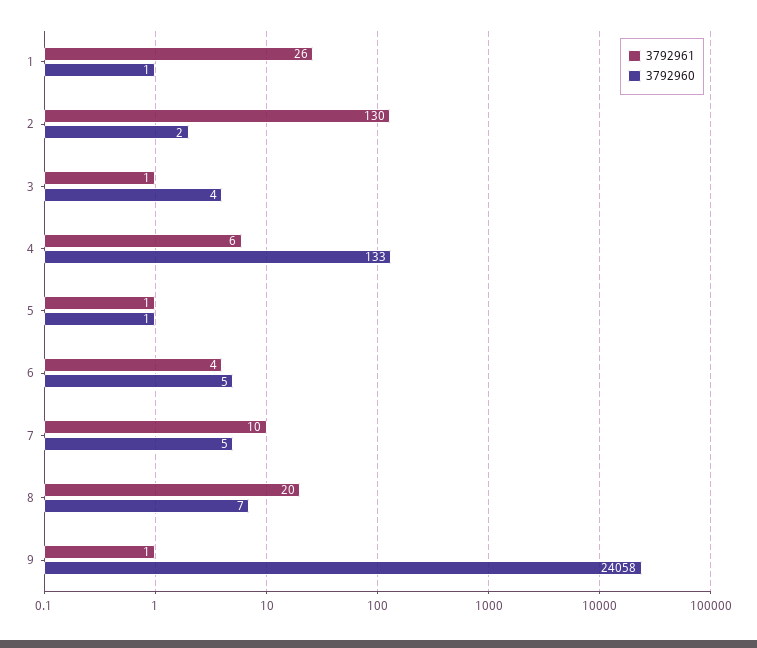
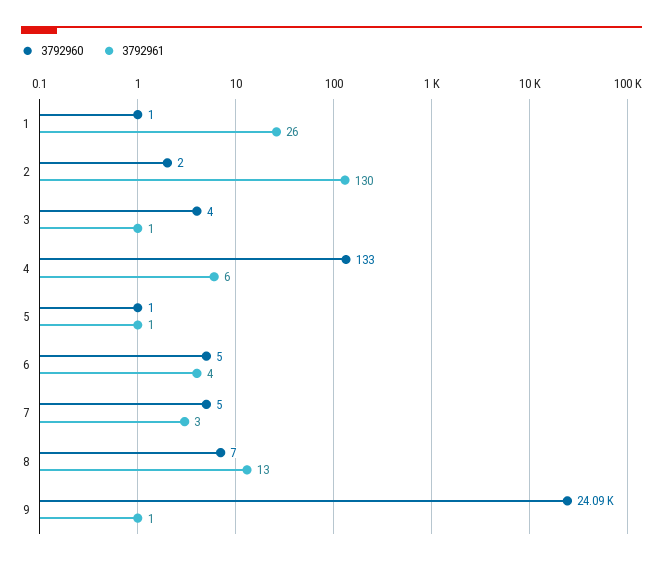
  {
    "3792961": {
      "1": 26,
      "2": 130,
      "3": 1,
      "4": 6,
      "5": 1,
      "6": 4,
-     "7": 10,
+     "7": 3,
-     "8": 20,
+     "8": 13,
      "9": 1
    },
    "3792960": {
      "1": 1,
      "2": 2,
      "3": 4,
      "4": 133,
      "5": 1,
      "6": 5,
      "7": 5,
      "8": 7,
-     "9": 24058
+     "9": 24090
    }
  }

